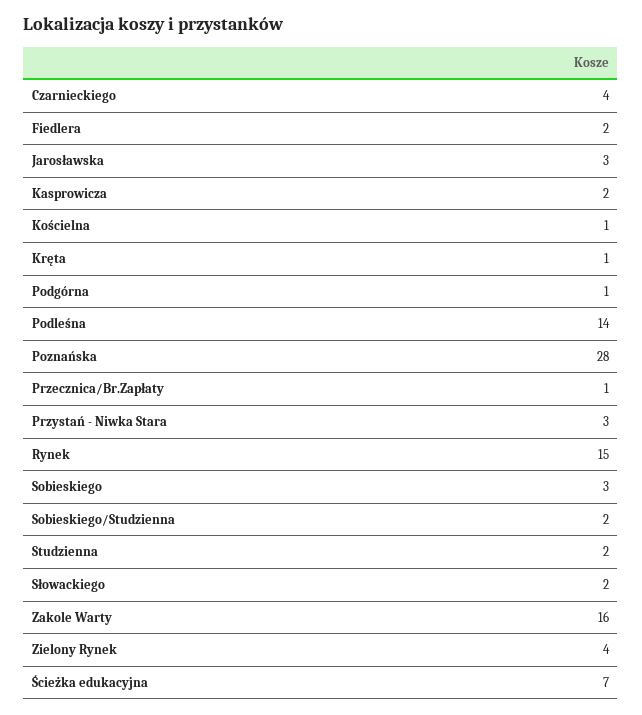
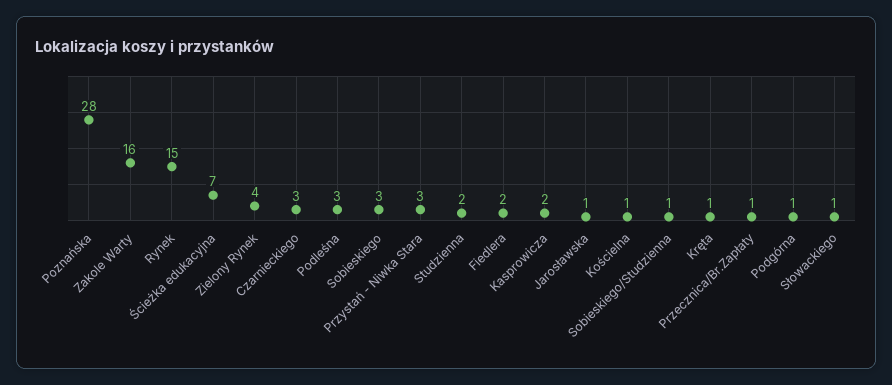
  {
-   "Czarnieckiego": 4,
+   "Czarnieckiego": 3,
    "Fiedlera": 2,
-   "Jarosławska": 3,
+   "Jarosławska": 1,
    "Kasprowicza": 2,
    "Kościelna": 1,
    "Kręta": 1,
    "Podgórna": 1,
-   "Podleśna": 14,
+   "Podleśna": 3,
    "Poznańska": 28,
    "Przecznica/Br.Zapłaty": 1,
    "Przystań - Niwka Stara": 3,
    "Rynek": 15,
    "Sobieskiego": 3,
-   "Sobieskiego/Studzienna": 2,
+   "Sobieskiego/Studzienna": 1,
    "Studzienna": 2,
-   "Słowackiego": 2,
+   "Słowackiego": 1,
    "Zakole Warty": 16,
    "Zielony Rynek": 4,
    "Ścieżka edukacyjna": 7
  }

